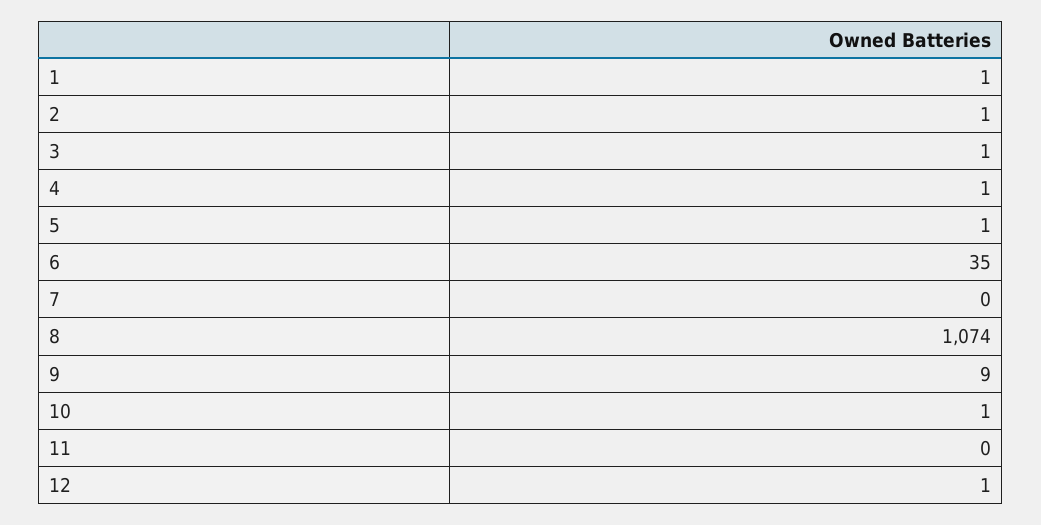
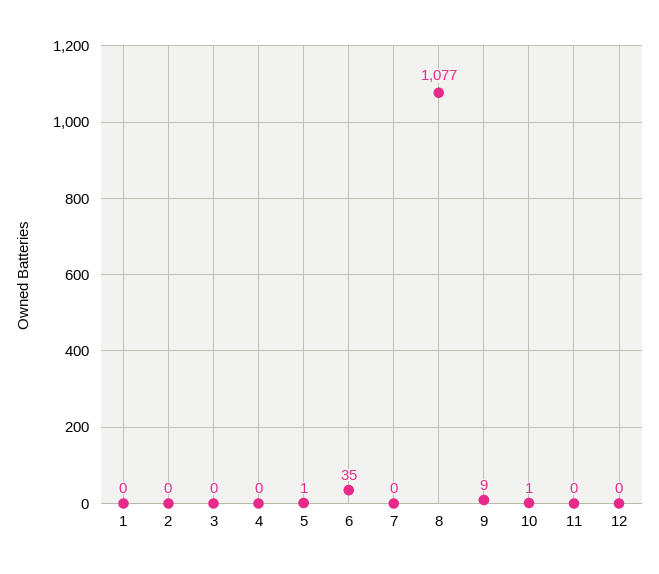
  {
-   "1": 1,
+   "1": 0,
-   "2": 1,
+   "2": 0,
-   "3": 1,
+   "3": 0,
-   "4": 1,
+   "4": 0,
    "5": 1,
    "6": 35,
    "7": 0,
-   "8": 1074,
+   "8": 1077,
    "9": 9,
    "10": 1,
    "11": 0,
-   "12": 1
+   "12": 0
  }

